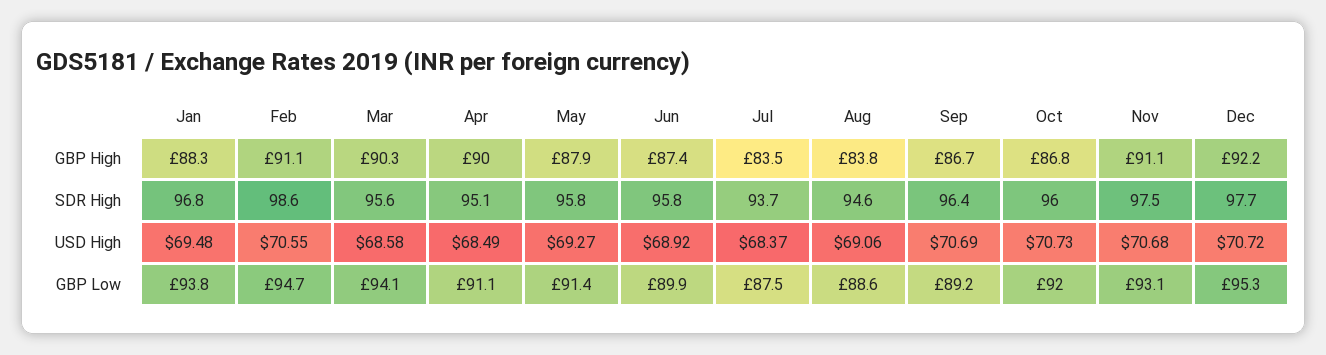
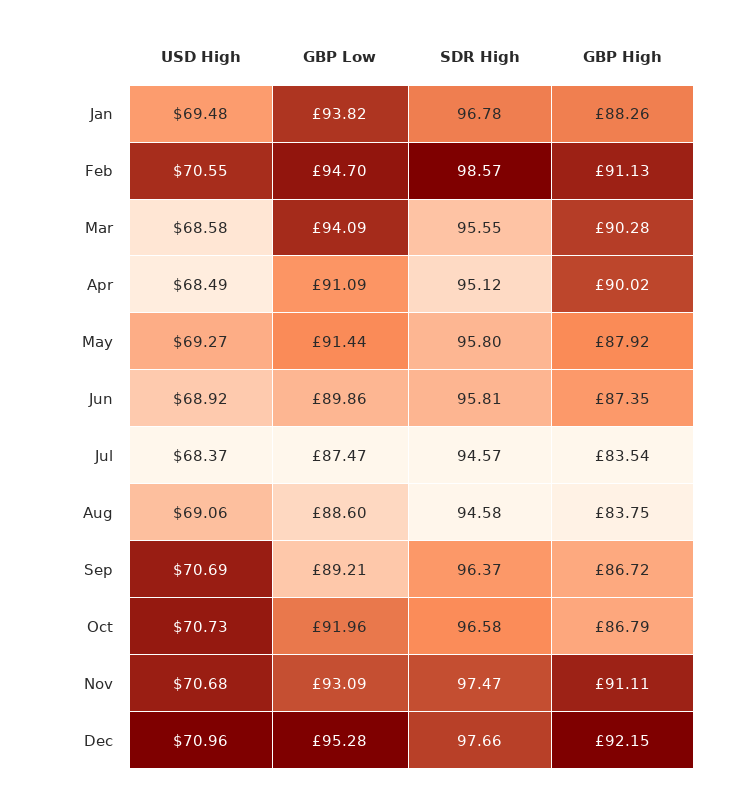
  {
    "Jan": {
      "GBP High": 88.26,
      "SDR High": 96.78,
      "USD High": 69.48,
      "GBP Low": 93.82
    },
    "Feb": {
      "GBP High": 91.13,
      "SDR High": 98.57,
      "USD High": 70.55,
      "GBP Low": 94.7
    },
    "Mar": {
      "GBP High": 90.28,
      "SDR High": 95.55,
      "USD High": 68.58,
      "GBP Low": 94.09
    },
    "Apr": {
      "GBP High": 90.02,
      "SDR High": 95.12,
      "USD High": 68.49,
      "GBP Low": 91.09
    },
    "May": {
      "GBP High": 87.92,
      "SDR High": 95.8,
      "USD High": 69.27,
      "GBP Low": 91.44
    },
    "Jun": {
      "GBP High": 87.35,
      "SDR High": 95.81,
      "USD High": 68.92,
      "GBP Low": 89.86
    },
    "Jul": {
      "GBP High": 83.54,
-     "SDR High": 93.7,
+     "SDR High": 94.57,
      "USD High": 68.37,
      "GBP Low": 87.47
    },
    "Aug": {
      "GBP High": 83.75,
      "SDR High": 94.58,
      "USD High": 69.06,
      "GBP Low": 88.6
    },
    "Sep": {
      "GBP High": 86.72,
      "SDR High": 96.37,
      "USD High": 70.69,
      "GBP Low": 89.21
    },
    "Oct": {
      "GBP High": 86.79,
-     "SDR High": 96,
+     "SDR High": 96.58,
      "USD High": 70.73,
      "GBP Low": 91.96
    },
    "Nov": {
      "GBP High": 91.11,
      "SDR High": 97.47,
      "USD High": 70.68,
      "GBP Low": 93.09
    },
    "Dec": {
      "GBP High": 92.15,
      "SDR High": 97.66,
-     "USD High": 70.72,
+     "USD High": 70.96,
      "GBP Low": 95.28
    }
  }

